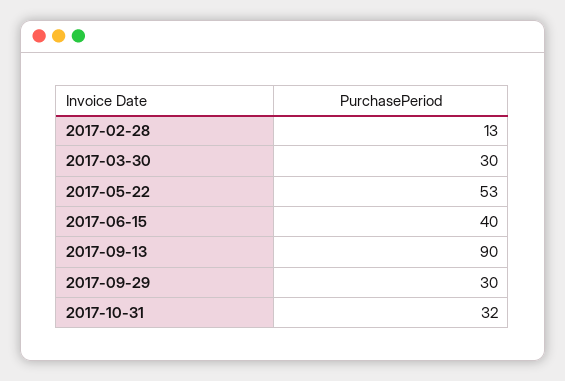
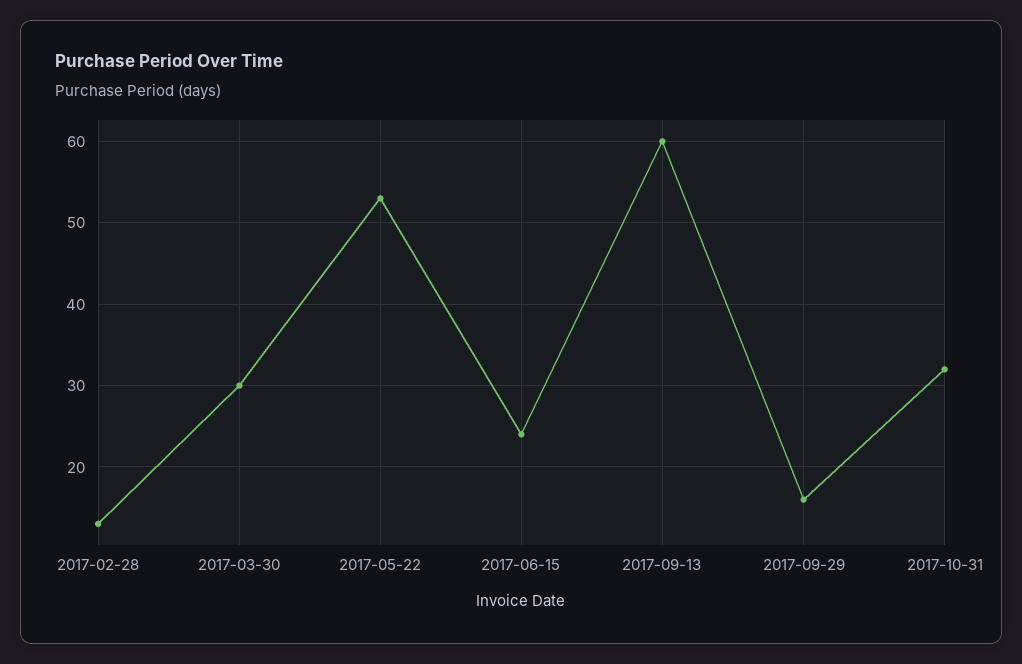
  {
    "2017-02-28": 13,
    "2017-03-30": 30,
    "2017-05-22": 53,
-   "2017-06-15": 40,
+   "2017-06-15": 24,
-   "2017-09-13": 90,
+   "2017-09-13": 60,
-   "2017-09-29": 30,
+   "2017-09-29": 16,
    "2017-10-31": 32
  }

